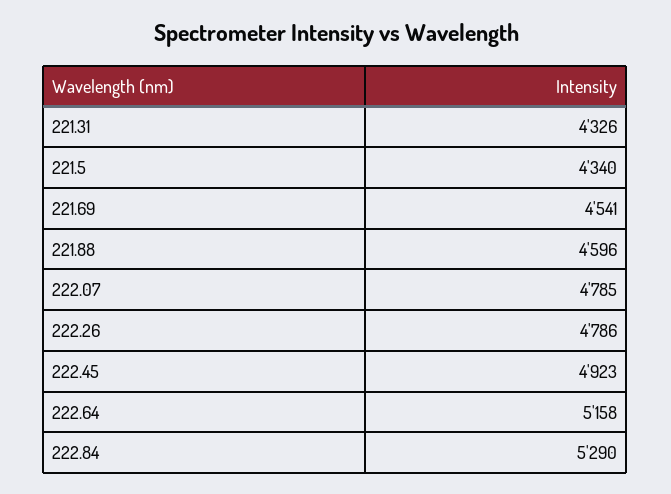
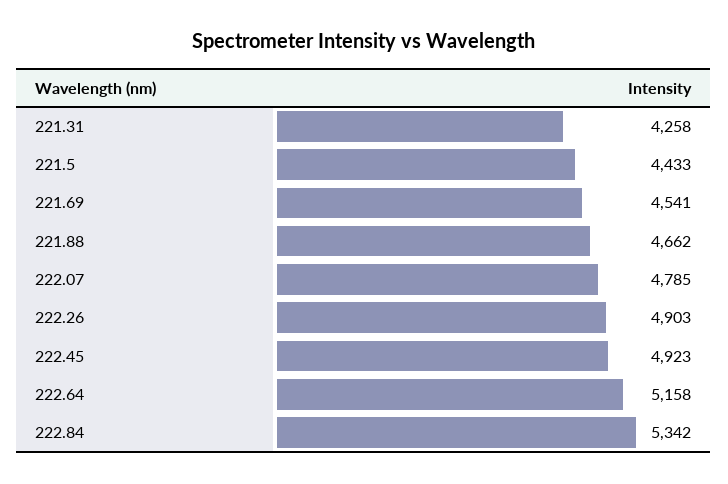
  {
-   "221.31": 4326,
+   "221.31": 4258,
-   "221.5": 4340,
+   "221.5": 4433,
    "221.69": 4541,
-   "221.88": 4596,
+   "221.88": 4662,
    "222.07": 4785,
-   "222.26": 4786,
+   "222.26": 4903,
    "222.45": 4923,
    "222.64": 5158,
-   "222.84": 5290
+   "222.84": 5342
  }

